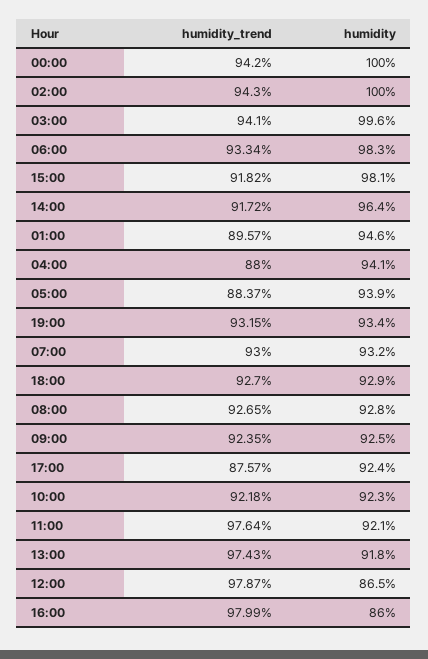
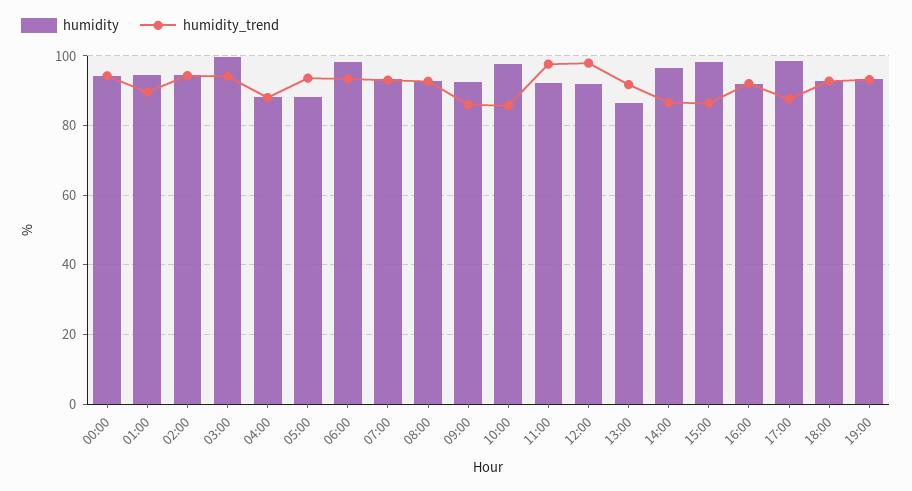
  {
    "humidity_trend": {
      "00:00": 94.2,
      "02:00": 94.3,
      "03:00": 94.1,
      "06:00": 93.34,
-     "15:00": 91.82,
+     "15:00": 86,
-     "14:00": 91.72,
+     "14:00": 86,
      "01:00": 89.57,
      "04:00": 88,
-     "05:00": 88.37,
+     "05:00": 94,
      "19:00": 93.15,
      "07:00": 93,
      "18:00": 92.7,
      "08:00": 92.65,
-     "09:00": 92.35,
+     "09:00": 86,
      "17:00": 87.57,
-     "10:00": 92.18,
+     "10:00": 86,
      "11:00": 97.64,
-     "13:00": 97.43,
+     "13:00": 92,
      "12:00": 97.87,
-     "16:00": 97.99
+     "16:00": 92
    },
    "humidity": {
-     "00:00": 100,
+     "00:00": 94,
-     "02:00": 100,
+     "02:00": 94,
      "03:00": 99.6,
      "06:00": 98.3,
      "15:00": 98.1,
      "14:00": 96.4,
      "01:00": 94.6,
-     "04:00": 94.1,
+     "04:00": 88,
-     "05:00": 93.9,
+     "05:00": 88,
      "19:00": 93.4,
      "07:00": 93.2,
      "18:00": 92.9,
      "08:00": 92.8,
      "09:00": 92.5,
-     "17:00": 92.4,
+     "17:00": 98,
-     "10:00": 92.3,
+     "10:00": 98,
      "11:00": 92.1,
-     "13:00": 91.8,
+     "13:00": 86,
-     "12:00": 86.5,
+     "12:00": 92,
-     "16:00": 86
+     "16:00": 92
    }
  }

